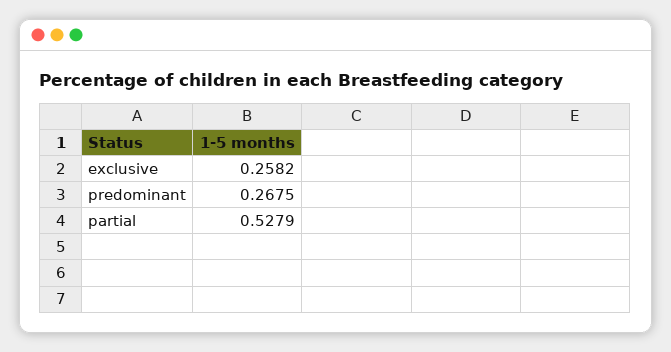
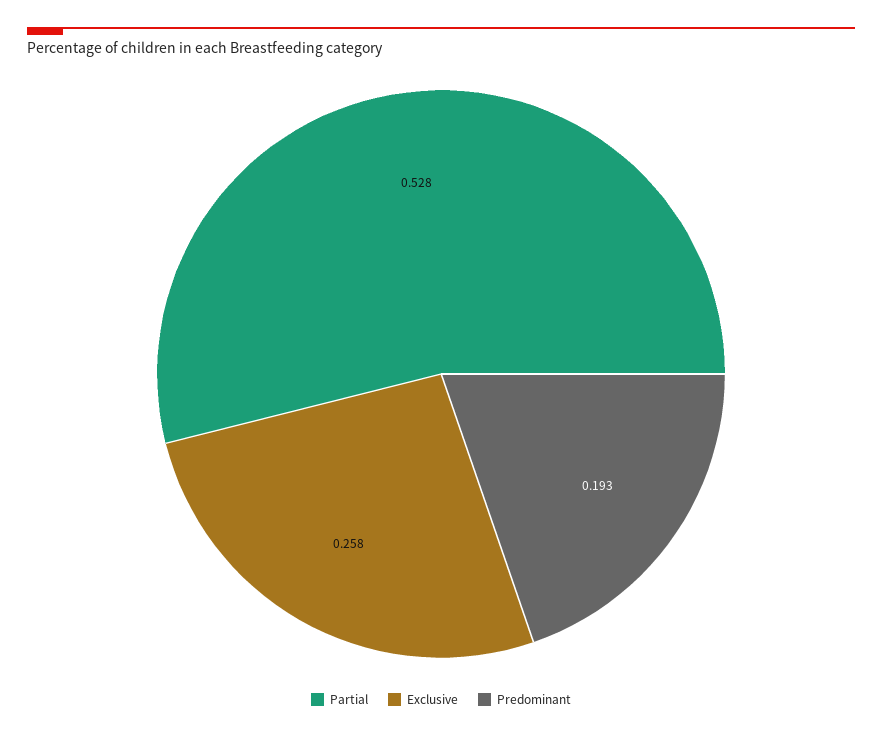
  {
    "exclusive": 0.2582,
-   "predominant": 0.2675,
+   "predominant": 0.193,
    "partial": 0.5279
  }

